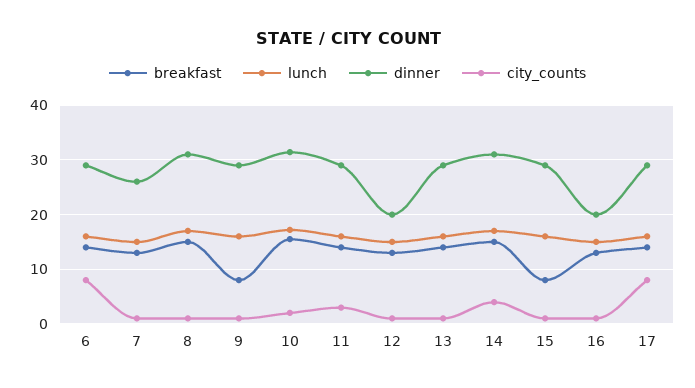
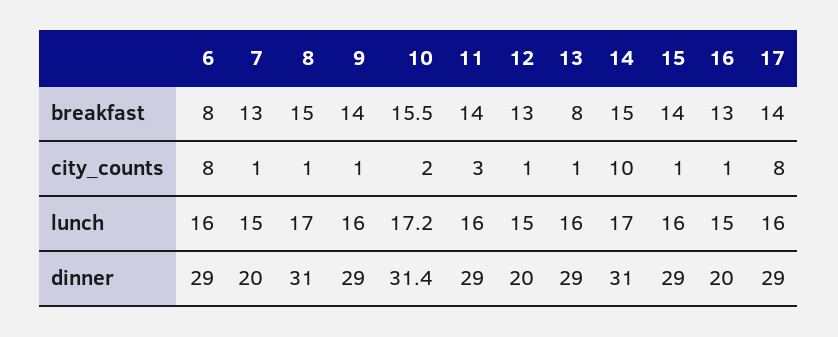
  {
    "breakfast": {
-     "6": 14,
+     "6": 8,
      "7": 13,
      "8": 15,
-     "9": 8,
+     "9": 14,
      "10": 15.5,
      "11": 14,
      "12": 13,
-     "13": 14,
+     "13": 8,
      "14": 15,
-     "15": 8,
+     "15": 14,
      "16": 13,
      "17": 14
    },
    "lunch": {
      "6": 16,
      "7": 15,
      "8": 17,
      "9": 16,
      "10": 17.2,
      "11": 16,
      "12": 15,
      "13": 16,
      "14": 17,
      "15": 16,
      "16": 15,
      "17": 16
    },
    "dinner": {
      "6": 29,
-     "7": 26,
+     "7": 20,
      "8": 31,
      "9": 29,
      "10": 31.4,
      "11": 29,
      "12": 20,
      "13": 29,
      "14": 31,
      "15": 29,
      "16": 20,
      "17": 29
    },
    "city_counts": {
      "6": 8,
      "7": 1,
      "8": 1,
      "9": 1,
      "10": 2,
      "11": 3,
      "12": 1,
      "13": 1,
-     "14": 4,
+     "14": 10,
      "15": 1,
      "16": 1,
      "17": 8
    }
  }

